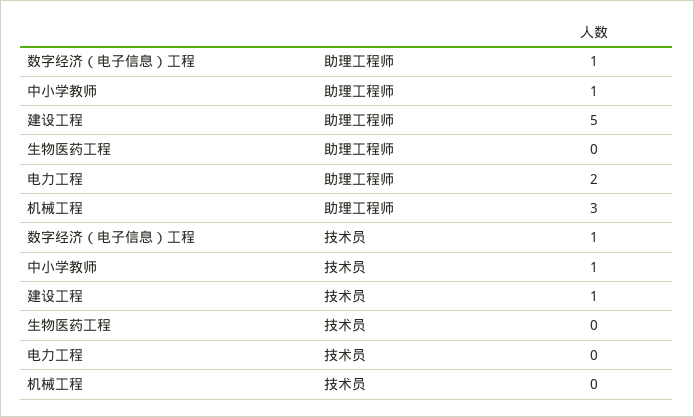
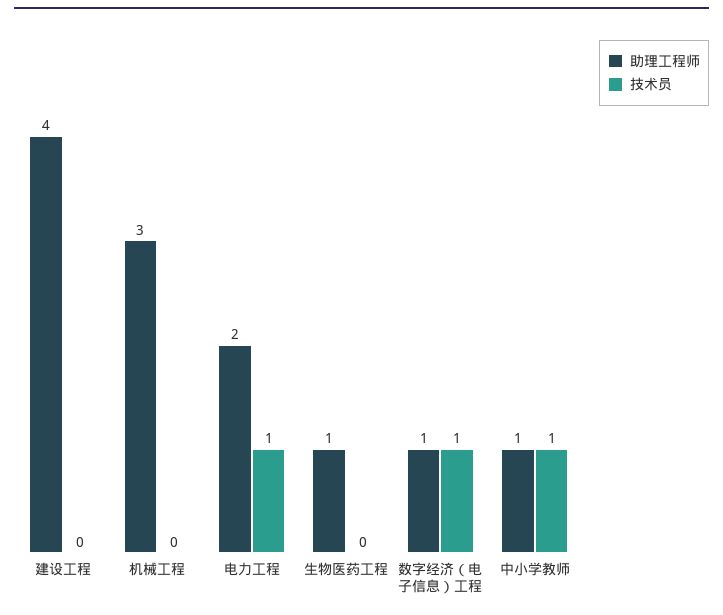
  {
    "助理工程师": {
      "数字经济（电子信息）工程": 1,
      "中小学教师": 1,
-     "建设工程": 5,
+     "建设工程": 4,
-     "生物医药工程": 0,
+     "生物医药工程": 1,
      "电力工程": 2,
      "机械工程": 3
    },
    "技术员": {
      "数字经济（电子信息）工程": 1,
      "中小学教师": 1,
-     "建设工程": 1,
+     "建设工程": 0,
      "生物医药工程": 0,
-     "电力工程": 0,
+     "电力工程": 1,
      "机械工程": 0
    }
  }

